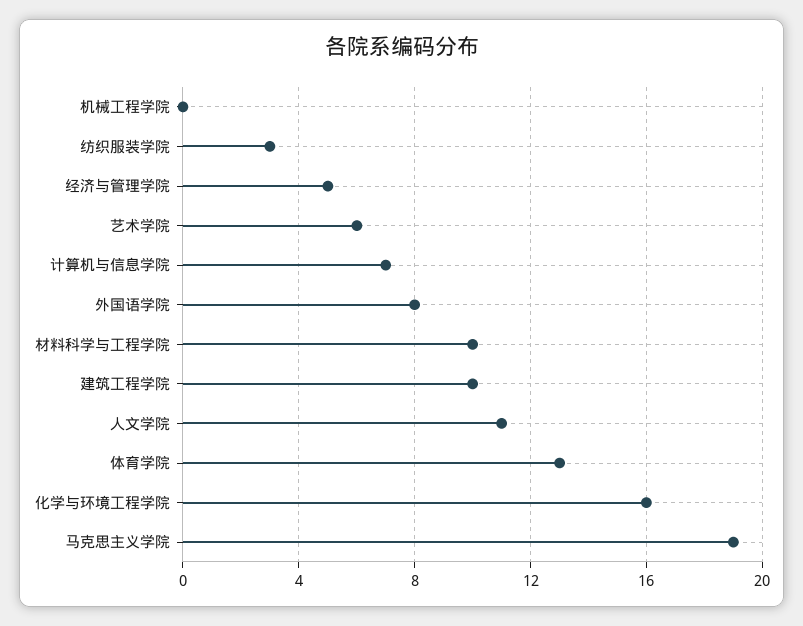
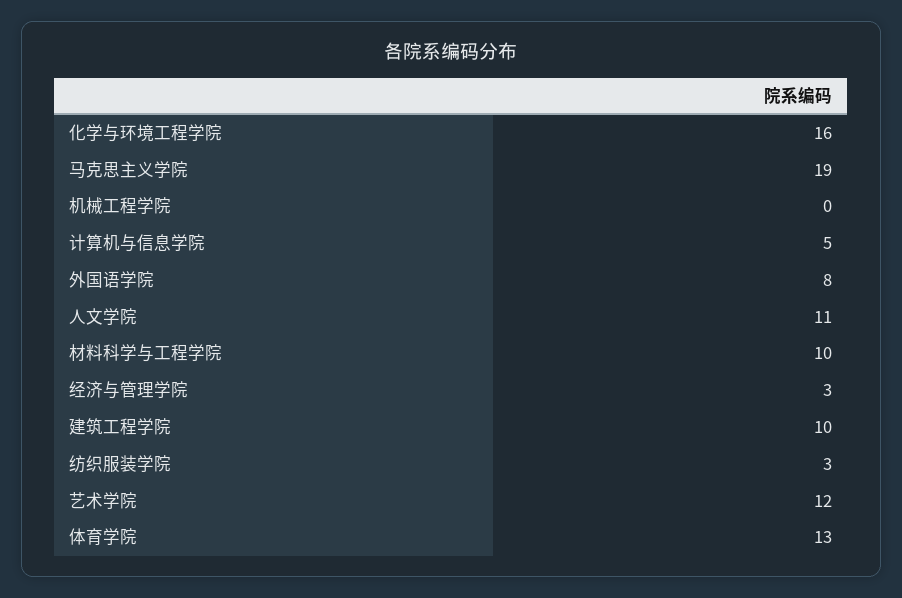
  {
    "机械工程学院": 0,
    "纺织服装学院": 3,
-   "经济与管理学院": 5,
+   "经济与管理学院": 3,
-   "艺术学院": 6,
+   "艺术学院": 12,
-   "计算机与信息学院": 7,
+   "计算机与信息学院": 5,
    "外国语学院": 8,
    "材料科学与工程学院": 10,
    "建筑工程学院": 10,
    "人文学院": 11,
    "体育学院": 13,
    "化学与环境工程学院": 16,
    "马克思主义学院": 19
  }

